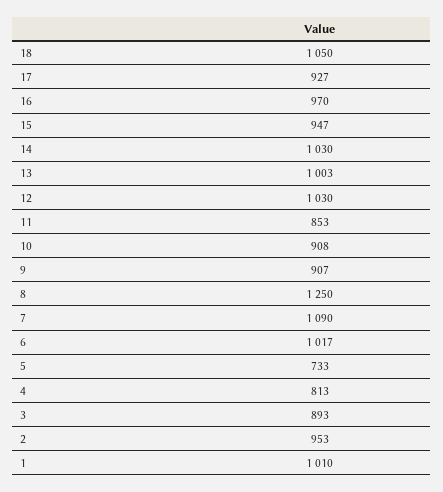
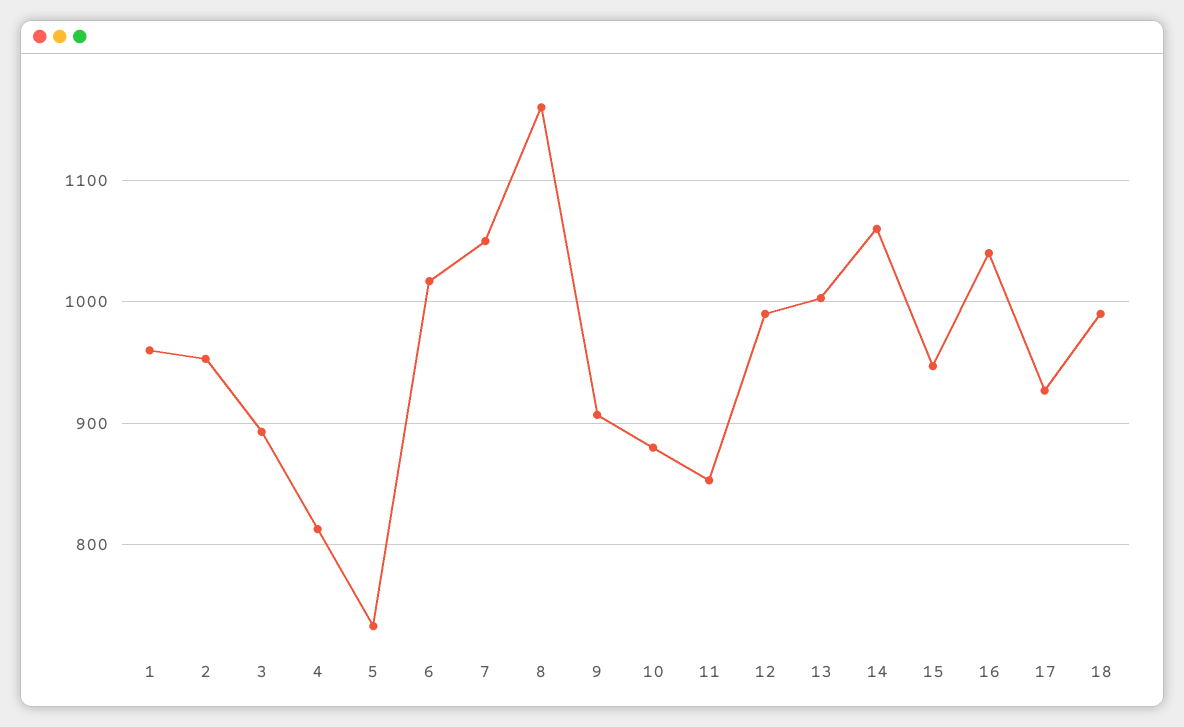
  {
-   "18": 1050,
+   "18": 990,
    "17": 927,
-   "16": 970,
+   "16": 1040,
    "15": 947,
-   "14": 1030,
+   "14": 1060,
    "13": 1003,
-   "12": 1030,
+   "12": 990,
    "11": 853,
-   "10": 908,
+   "10": 880,
    "9": 907,
-   "8": 1250,
+   "8": 1160,
-   "7": 1090,
+   "7": 1050,
    "6": 1017,
    "5": 733,
    "4": 813,
    "3": 893,
    "2": 953,
-   "1": 1010
+   "1": 960
  }

